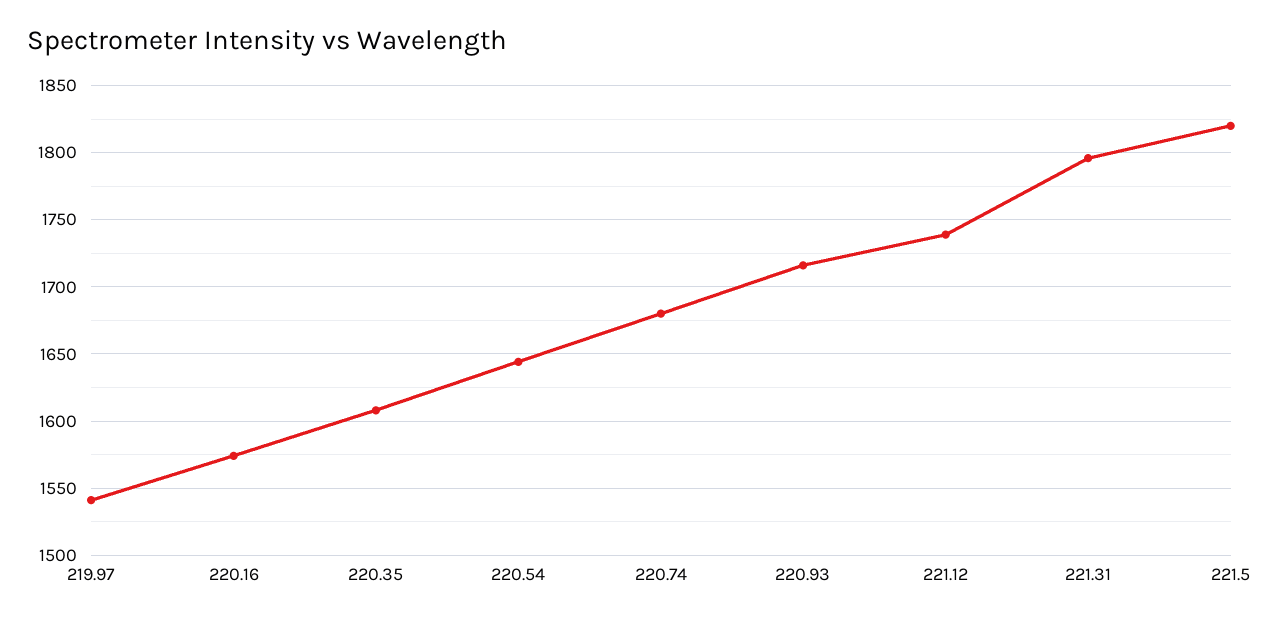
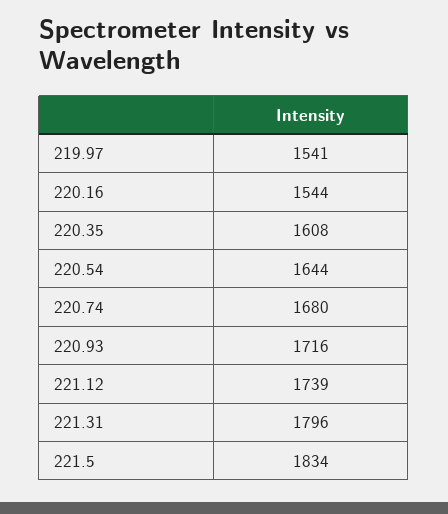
  {
    "219.97": 1541,
-   "220.16": 1575,
+   "220.16": 1544,
    "220.35": 1608,
    "220.54": 1644,
    "220.74": 1680,
    "220.93": 1716,
    "221.12": 1739,
    "221.31": 1796,
-   "221.5": 1820
+   "221.5": 1834
  }

